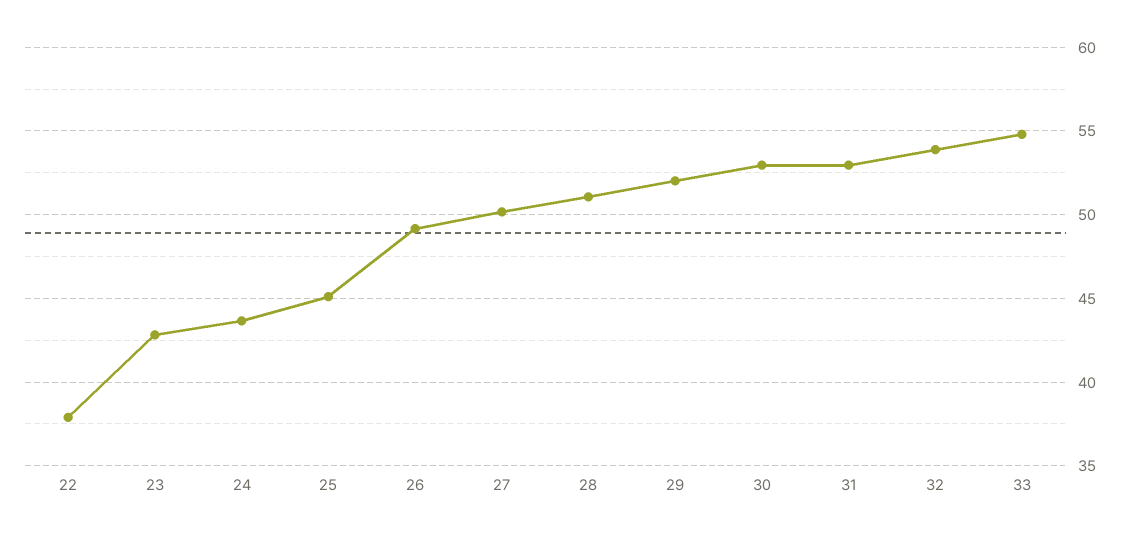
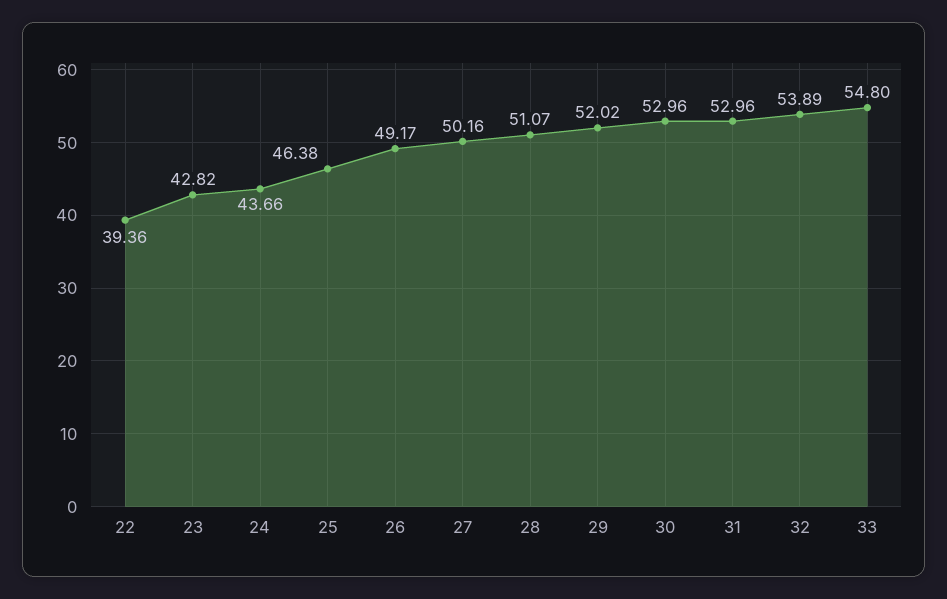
  {
-   "22": 38,
+   "22": 39.36,
    "23": 42.82,
    "24": 43.66,
-   "25": 45,
+   "25": 46.38,
    "26": 49.17,
    "27": 50.16,
    "28": 51.07,
    "29": 52.02,
    "30": 52.96,
    "31": 52.96,
    "32": 53.89,
    "33": 54.8
  }

